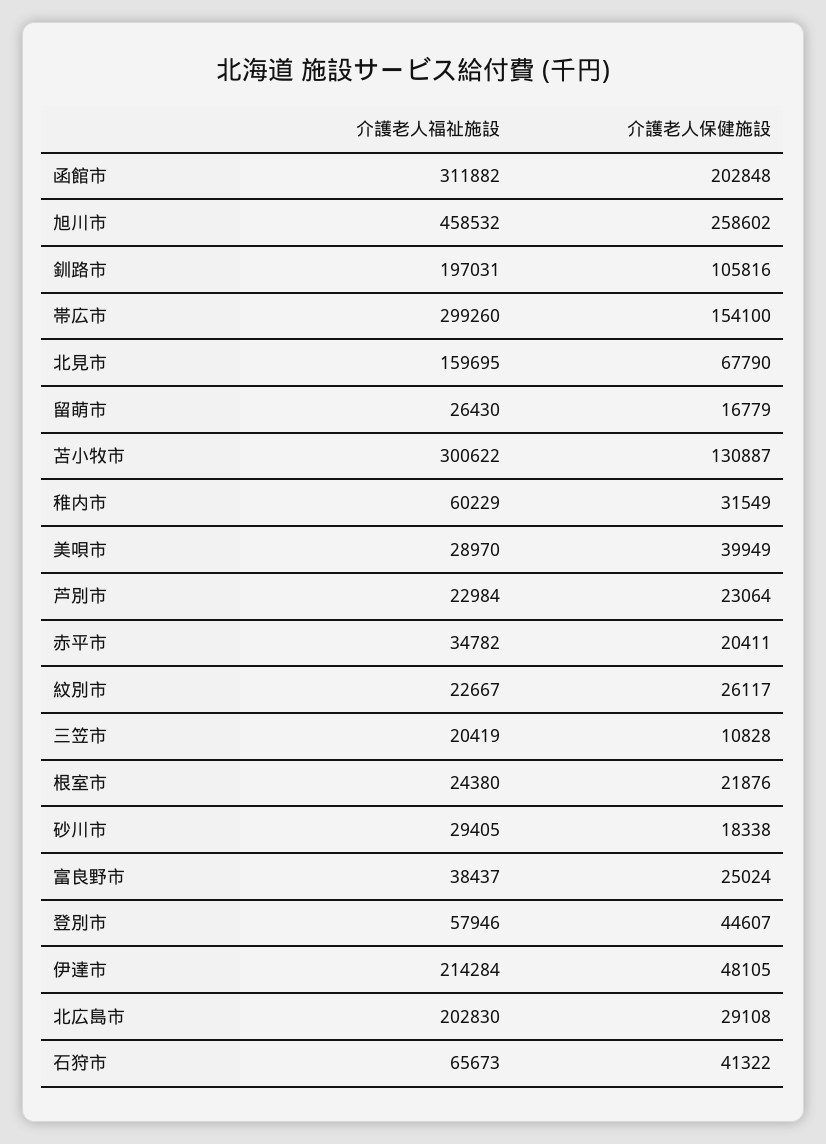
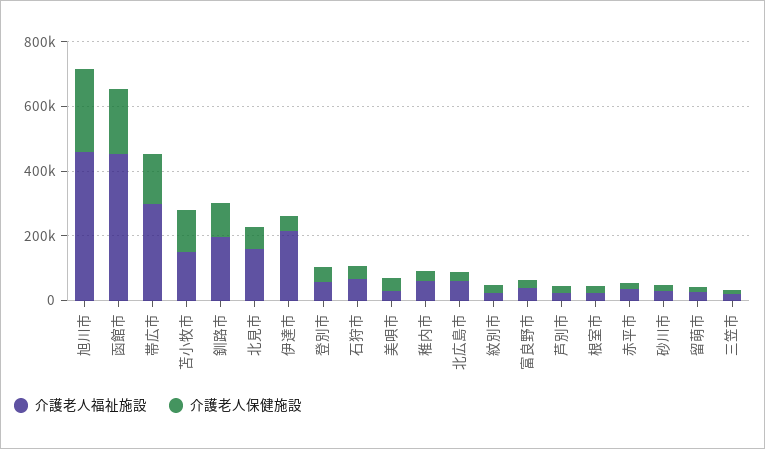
  {
    "介護老人福祉施設": {
-     "函館市": 311882,
+     "函館市": 450000,
      "旭川市": 458532,
      "釧路市": 197031,
      "帯広市": 299260,
      "北見市": 159695,
      "留萌市": 26430,
-     "苫小牧市": 300622,
+     "苫小牧市": 150000,
      "稚内市": 60229,
      "美唄市": 28970,
      "芦別市": 22984,
      "赤平市": 34782,
      "紋別市": 22667,
      "三笠市": 20419,
      "根室市": 24380,
      "砂川市": 29405,
      "富良野市": 38437,
      "登別市": 57946,
      "伊達市": 214284,
-     "北広島市": 202830,
+     "北広島市": 50000,
      "石狩市": 65673
    },
    "介護老人保健施設": {
      "函館市": 202848,
      "旭川市": 258602,
      "釧路市": 105816,
      "帯広市": 154100,
      "北見市": 67790,
      "留萌市": 16779,
      "苫小牧市": 130887,
      "稚内市": 31549,
      "美唄市": 39949,
      "芦別市": 23064,
      "赤平市": 20411,
      "紋別市": 26117,
      "三笠市": 10828,
      "根室市": 21876,
      "砂川市": 18338,
      "富良野市": 25024,
      "登別市": 44607,
      "伊達市": 48105,
      "北広島市": 29108,
      "石狩市": 41322
    }
  }

